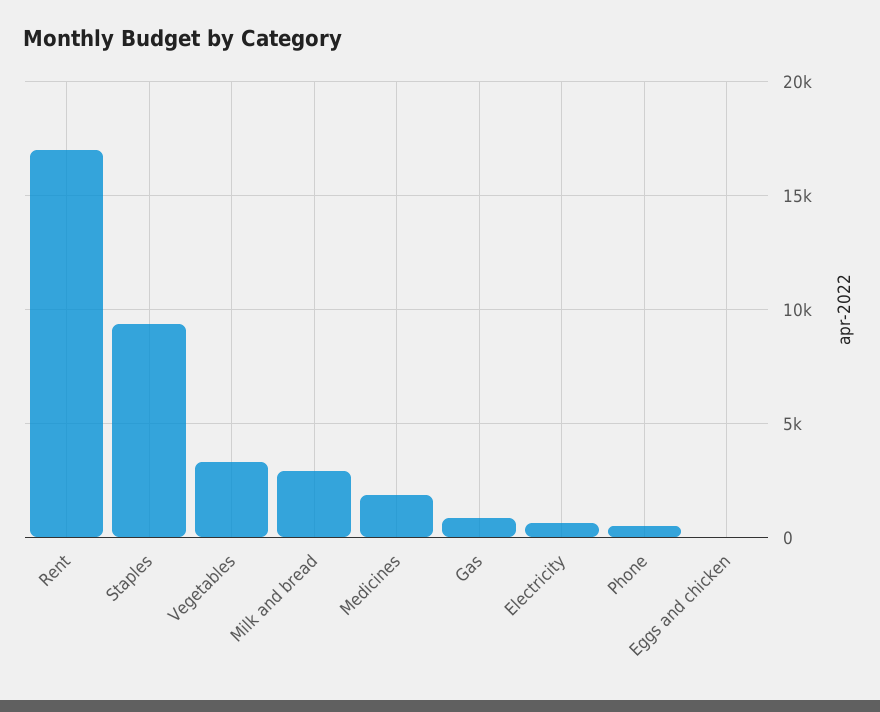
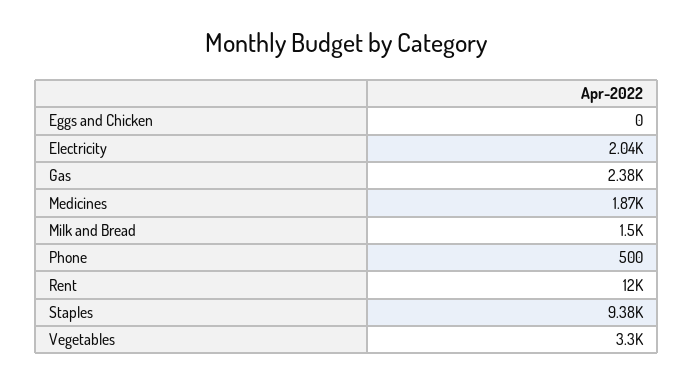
  {
-   "Rent": 17000,
+   "Rent": 12000,
    "Staples": 9380,
    "Vegetables": 3300,
-   "Milk and bread": 3000,
+   "Milk and bread": 1500,
    "Medicines": 1870,
-   "Gas": 1000,
+   "Gas": 2380,
-   "Electricity": 500,
+   "Electricity": 2040,
    "Phone": 500,
    "Eggs and chicken": 0
  }

